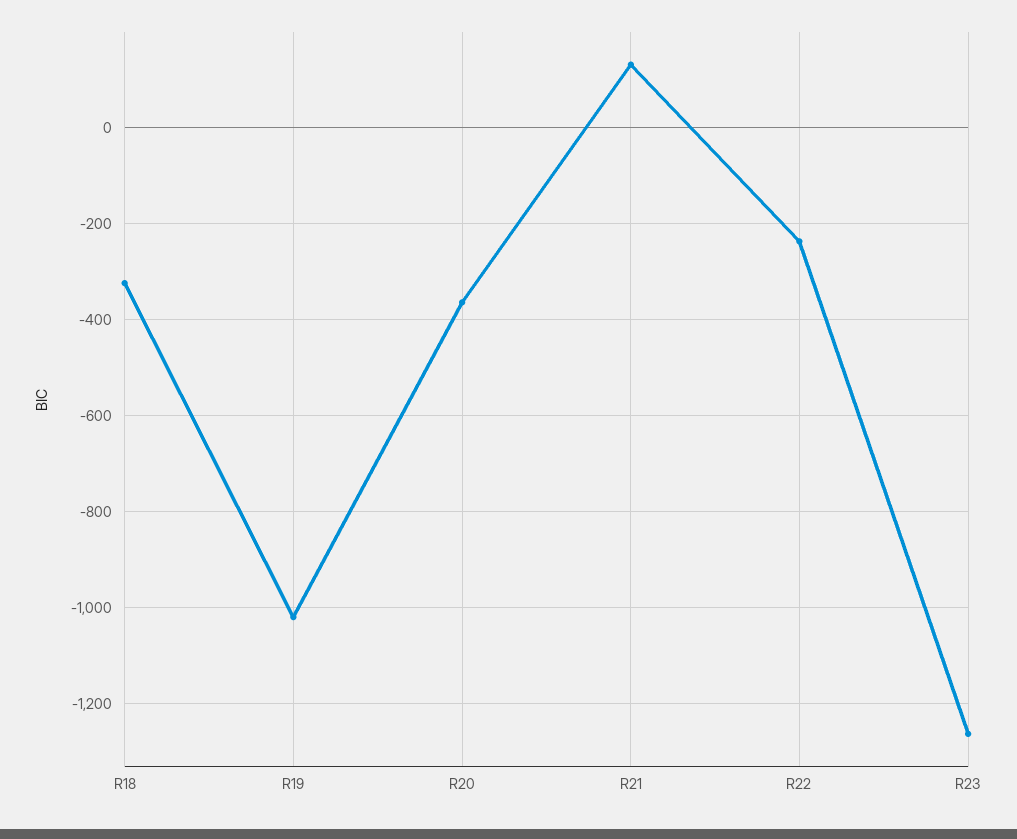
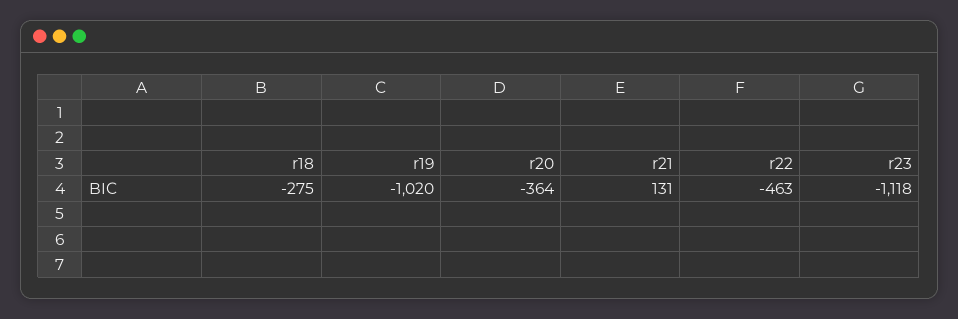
  {
-   "R18": -320,
+   "R18": -275,
    "R19": -1020,
    "R20": -364,
    "R21": 131,
-   "R22": -240,
+   "R22": -463,
-   "R23": -1260
+   "R23": -1118
  }

